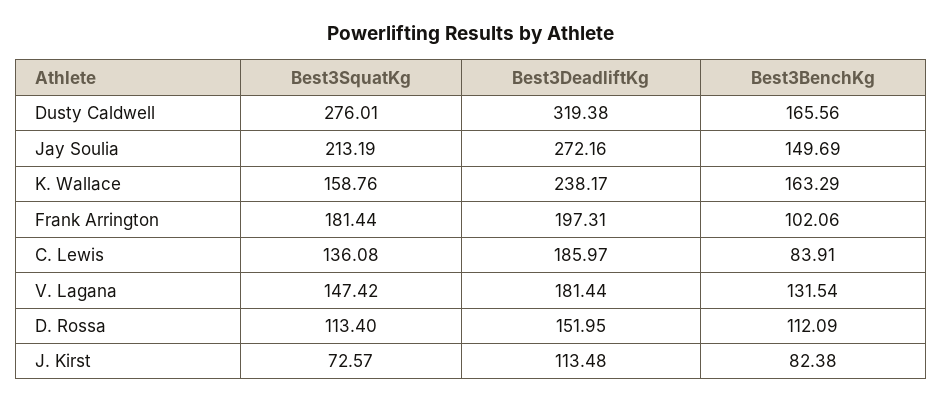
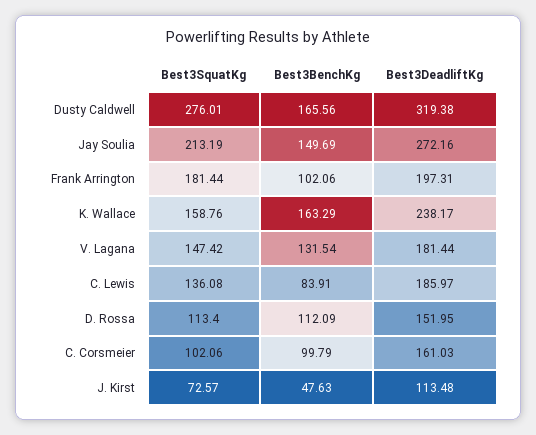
  {
    "Best3SquatKg": {
      "Dusty Caldwell": 276.01,
      "Jay Soulia": 213.19,
      "K. Wallace": 158.76,
      "Frank Arrington": 181.44,
      "C. Lewis": 136.08,
      "V. Lagana": 147.42,
      "D. Rossa": 113.4,
-     "J. Kirst": 72.57
+     "J. Kirst": 72.57,
+     "C. Corsmeier": 102.06
    },
    "Best3DeadliftKg": {
      "Dusty Caldwell": 319.38,
      "Jay Soulia": 272.16,
      "K. Wallace": 238.17,
      "Frank Arrington": 197.31,
      "C. Lewis": 185.97,
      "V. Lagana": 181.44,
      "D. Rossa": 151.95,
-     "J. Kirst": 113.48
+     "J. Kirst": 113.48,
+     "C. Corsmeier": 161.03
    },
    "Best3BenchKg": {
      "Dusty Caldwell": 165.56,
      "Jay Soulia": 149.69,
      "K. Wallace": 163.29,
      "Frank Arrington": 102.06,
      "C. Lewis": 83.91,
      "V. Lagana": 131.54,
      "D. Rossa": 112.09,
-     "J. Kirst": 82.38
+     "J. Kirst": 47.63,
+     "C. Corsmeier": 99.79
    }
  }

